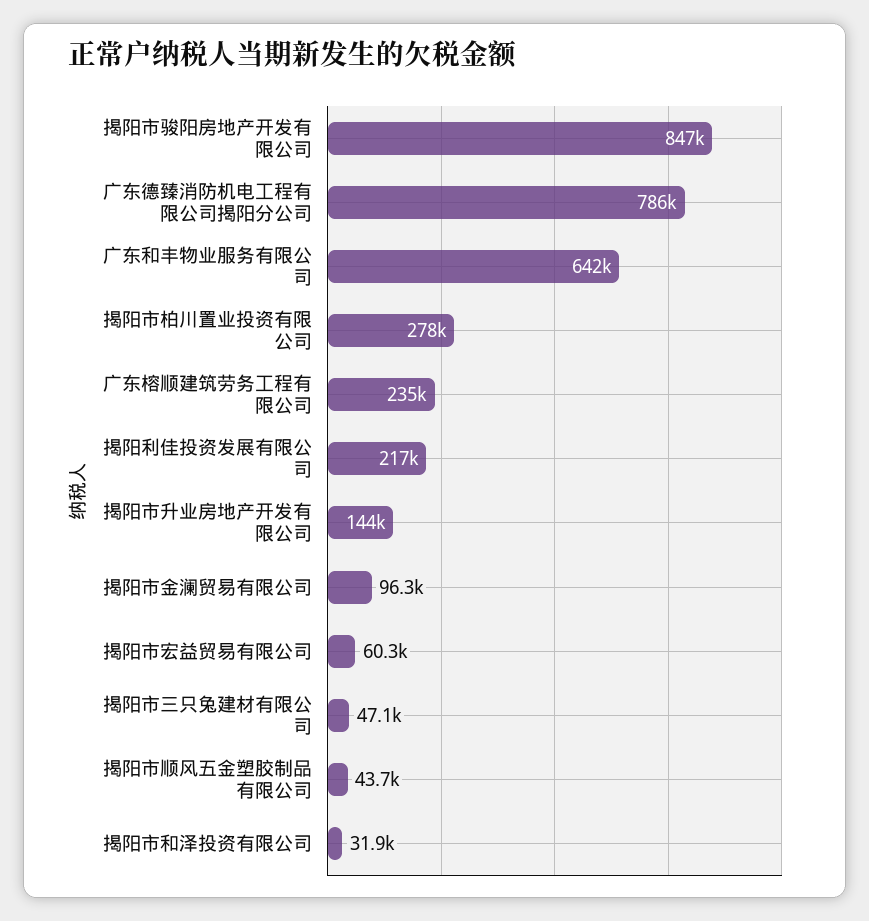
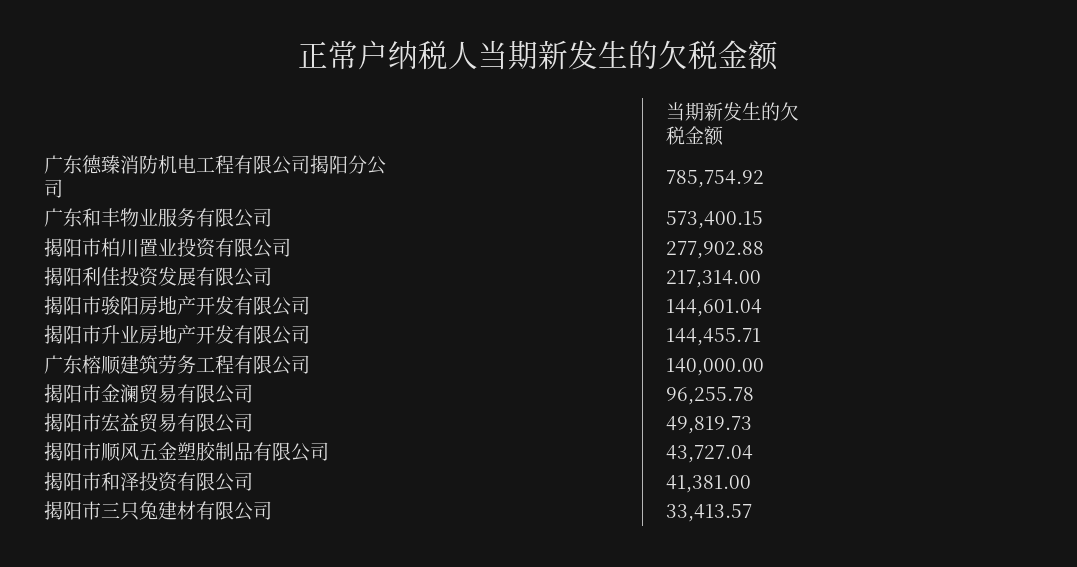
  {
-   "揭阳市骏阳房地产开发有限公司": 847000,
+   "揭阳市骏阳房地产开发有限公司": 144601.04,
    "广东德臻消防机电工程有限公司揭阳分公司": 785754.92,
-   "广东和丰物业服务有限公司": 642000,
+   "广东和丰物业服务有限公司": 573400.15,
    "揭阳市柏川置业投资有限公司": 277902.88,
-   "广东榕顺建筑劳务工程有限公司": 235000,
+   "广东榕顺建筑劳务工程有限公司": 140000,
    "揭阳利佳投资发展有限公司": 217314,
    "揭阳市升业房地产开发有限公司": 144455.71,
    "揭阳市金澜贸易有限公司": 96255.78,
-   "揭阳市宏益贸易有限公司": 60300,
+   "揭阳市宏益贸易有限公司": 49819.73,
-   "揭阳市三只兔建材有限公司": 47100,
+   "揭阳市三只兔建材有限公司": 33413.57,
    "揭阳市顺风五金塑胶制品有限公司": 43727.04,
-   "揭阳市和泽投资有限公司": 31900
+   "揭阳市和泽投资有限公司": 41381
  }

